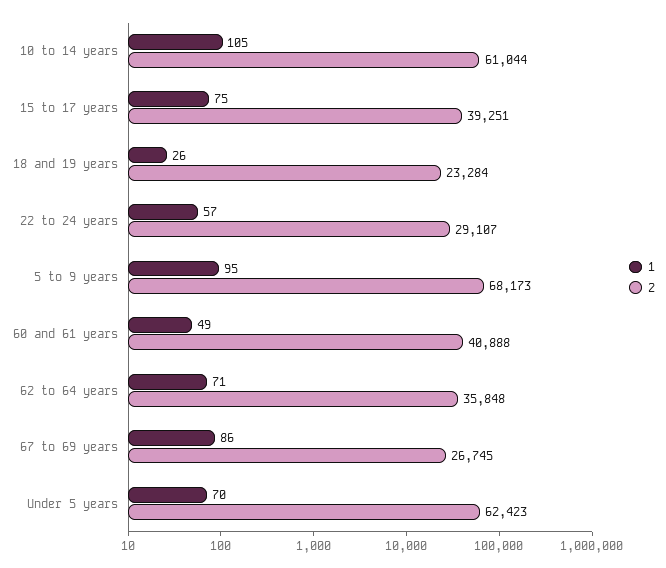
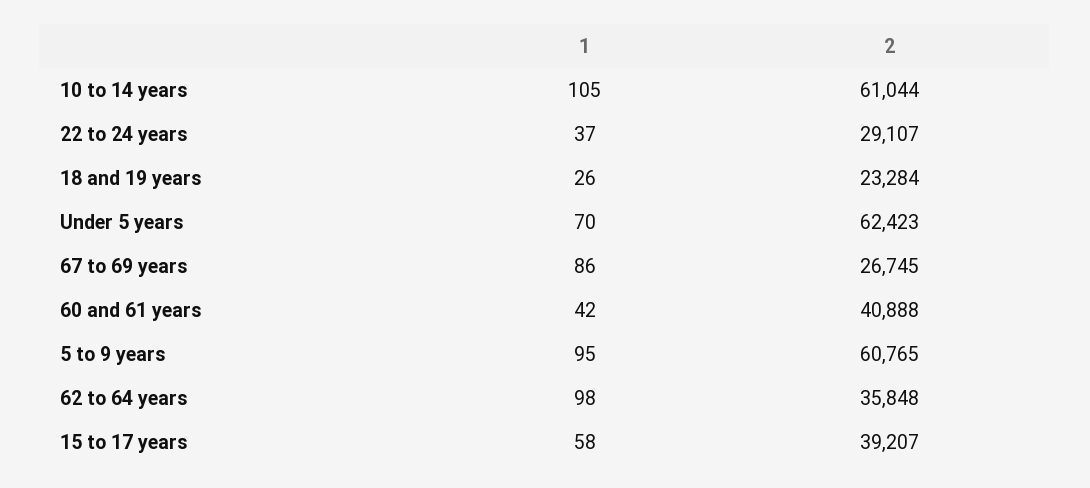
  {
    "1": {
      "10 to 14 years": 105,
-     "15 to 17 years": 75,
+     "15 to 17 years": 58,
      "18 and 19 years": 26,
-     "22 to 24 years": 57,
+     "22 to 24 years": 37,
      "5 to 9 years": 95,
-     "60 and 61 years": 49,
+     "60 and 61 years": 42,
-     "62 to 64 years": 71,
+     "62 to 64 years": 98,
      "67 to 69 years": 86,
      "Under 5 years": 70
    },
    "2": {
      "10 to 14 years": 61044,
-     "15 to 17 years": 39251,
+     "15 to 17 years": 39207,
      "18 and 19 years": 23284,
      "22 to 24 years": 29107,
-     "5 to 9 years": 68173,
+     "5 to 9 years": 60765,
      "60 and 61 years": 40888,
      "62 to 64 years": 35848,
      "67 to 69 years": 26745,
      "Under 5 years": 62423
    }
  }

